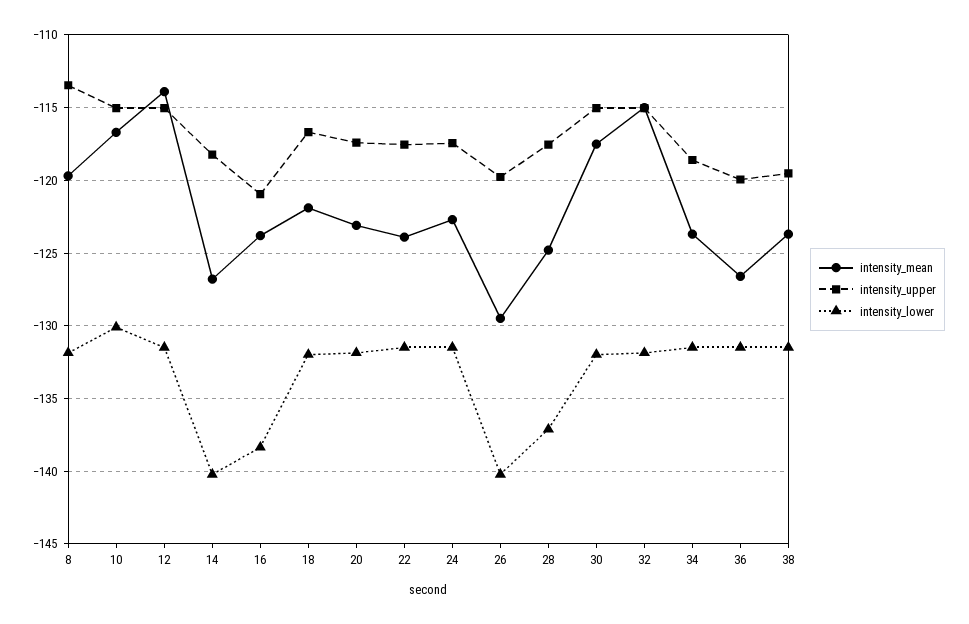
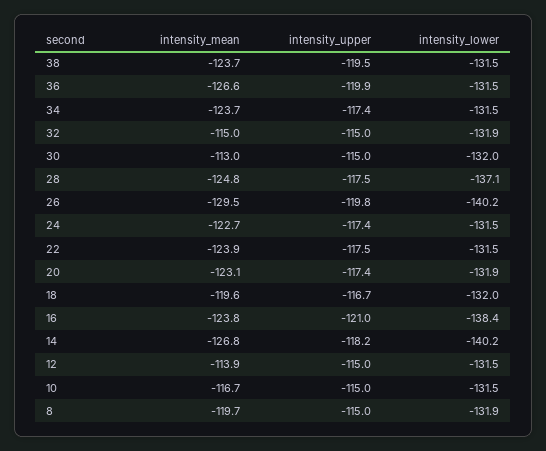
  {
    "intensity_mean": {
      "8": -119.7,
      "10": -116.7,
      "12": -113.9,
      "14": -126.8,
      "16": -123.8,
-     "18": -122,
+     "18": -119.6,
      "20": -123.1,
      "22": -123.9,
      "24": -122.7,
      "26": -129.5,
      "28": -124.8,
-     "30": -117.5,
+     "30": -113,
      "32": -115,
      "34": -123.7,
      "36": -126.6,
      "38": -123.7
    },
    "intensity_upper": {
-     "8": -113.5,
+     "8": -115,
      "10": -115,
      "12": -115,
      "14": -118.2,
      "16": -121,
      "18": -116.7,
      "20": -117.4,
      "22": -117.5,
      "24": -117.4,
      "26": -119.8,
      "28": -117.5,
      "30": -115,
      "32": -115,
-     "34": -118.5,
+     "34": -117.4,
      "36": -119.9,
      "38": -119.5
    },
    "intensity_lower": {
      "8": -131.9,
-     "10": -130,
+     "10": -131.5,
      "12": -131.5,
      "14": -140.2,
      "16": -138.4,
      "18": -132,
      "20": -131.9,
      "22": -131.5,
      "24": -131.5,
      "26": -140.2,
      "28": -137.1,
      "30": -132,
      "32": -131.9,
      "34": -131.5,
      "36": -131.5,
      "38": -131.5
    }
  }

